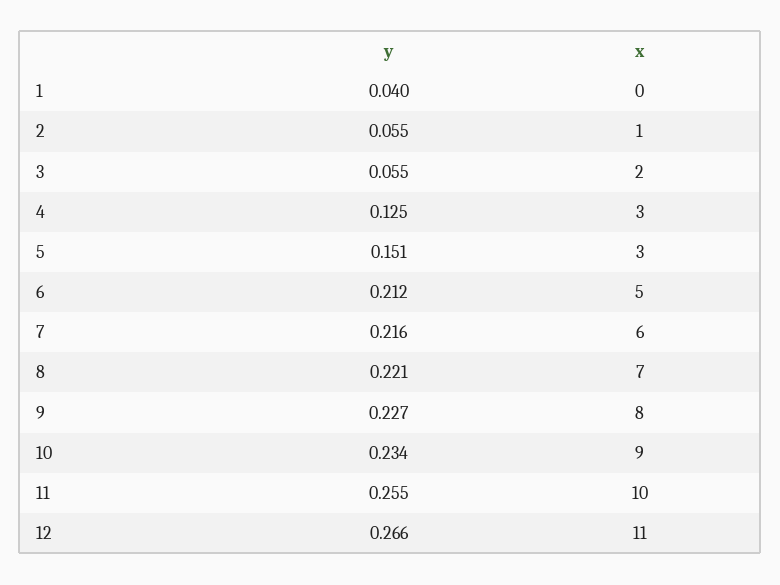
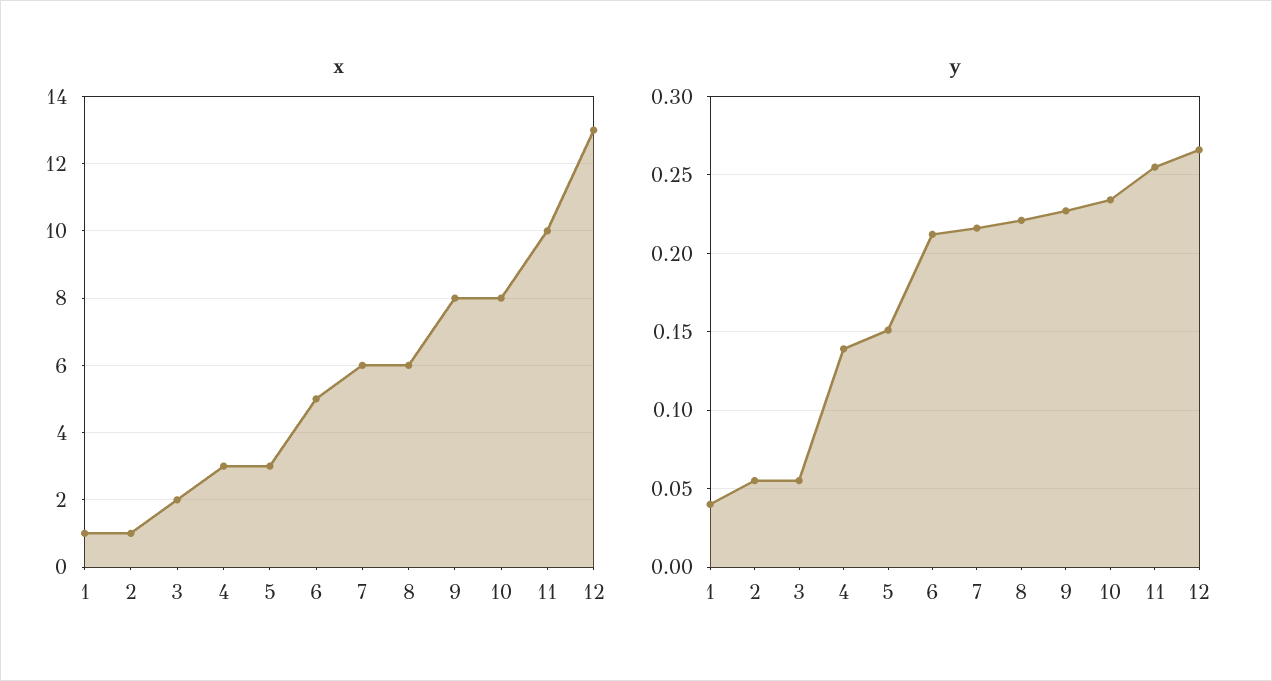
  {
    "y": {
      "1": 0.04,
      "2": 0.055,
      "3": 0.055,
-     "4": 0.125,
+     "4": 0.14,
      "5": 0.151,
      "6": 0.212,
      "7": 0.216,
      "8": 0.221,
      "9": 0.227,
      "10": 0.234,
      "11": 0.255,
      "12": 0.266
    },
    "x": {
-     "1": 0,
+     "1": 1,
      "2": 1,
      "3": 2,
      "4": 3,
      "5": 3,
      "6": 5,
      "7": 6,
-     "8": 7,
+     "8": 6,
      "9": 8,
-     "10": 9,
+     "10": 8,
      "11": 10,
-     "12": 11
+     "12": 13
    }
  }

